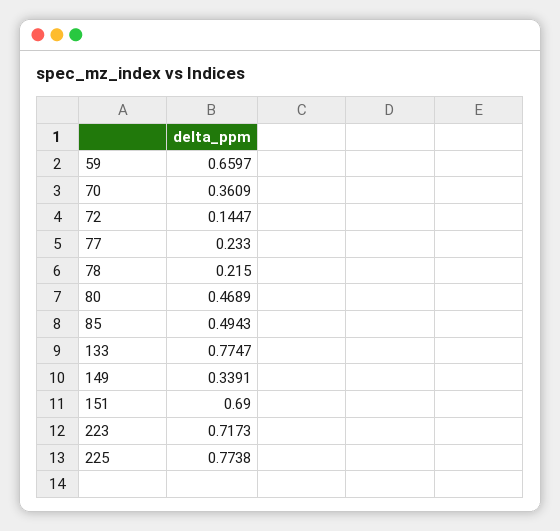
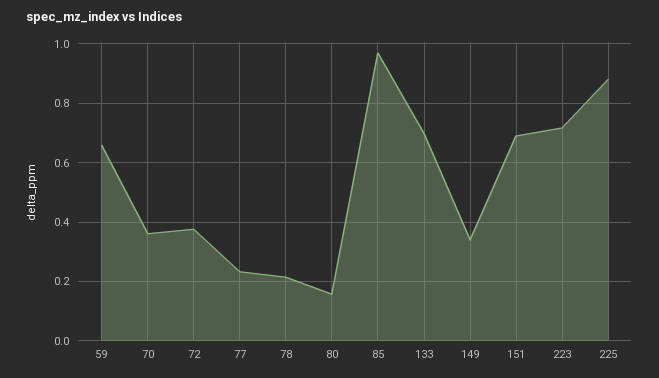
  {
    "59": 0.6597,
    "70": 0.3609,
-   "72": 0.1447,
+   "72": 0.375,
    "77": 0.233,
    "78": 0.215,
-   "80": 0.4689,
+   "80": 0.15,
-   "85": 0.4943,
+   "85": 0.975,
-   "133": 0.7747,
+   "133": 0.7,
    "149": 0.3391,
    "151": 0.69,
    "223": 0.7173,
-   "225": 0.7738
+   "225": 0.875
  }

